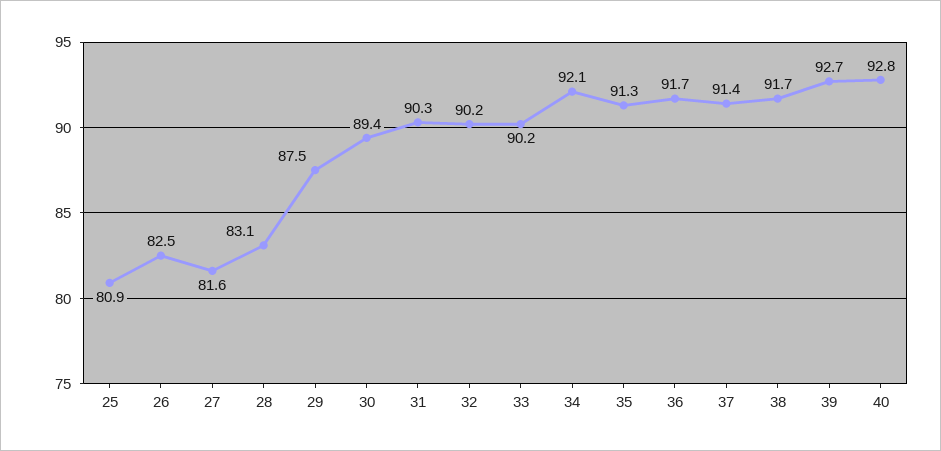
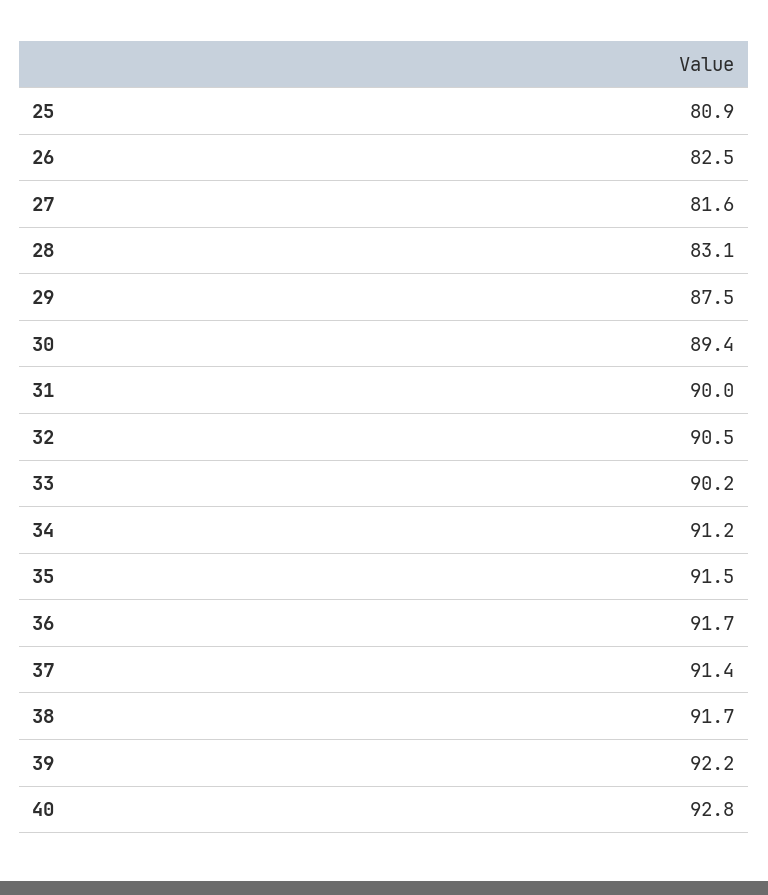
  {
    "25": 80.9,
    "26": 82.5,
    "27": 81.6,
    "28": 83.1,
    "29": 87.5,
    "30": 89.4,
-   "31": 90.3,
+   "31": 90,
-   "32": 90.2,
+   "32": 90.5,
    "33": 90.2,
-   "34": 92.1,
+   "34": 91.2,
-   "35": 91.3,
+   "35": 91.5,
    "36": 91.7,
    "37": 91.4,
    "38": 91.7,
-   "39": 92.7,
+   "39": 92.2,
    "40": 92.8
  }

